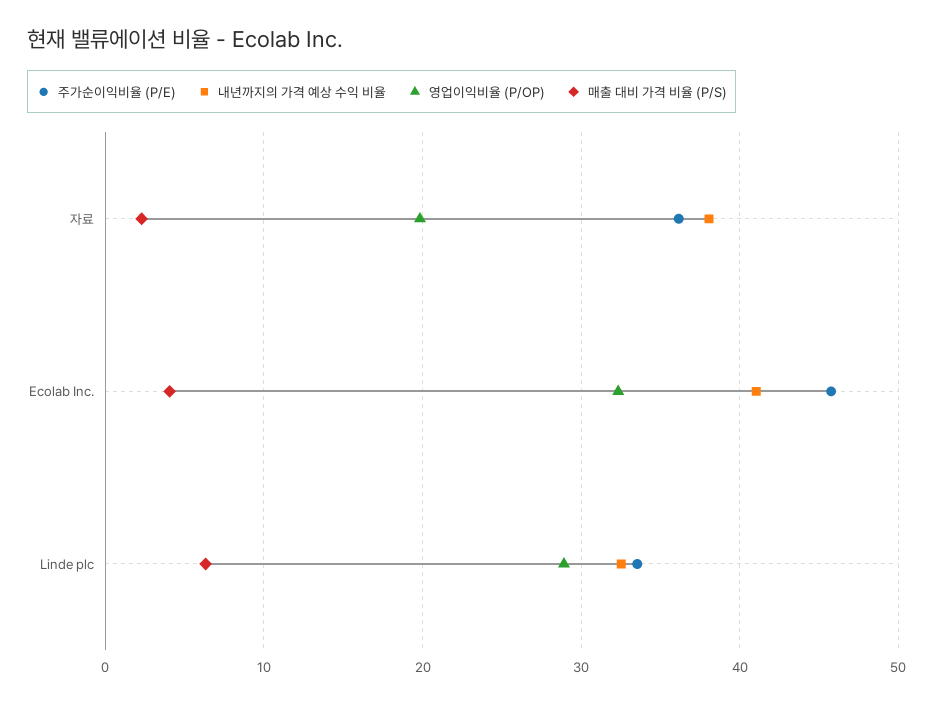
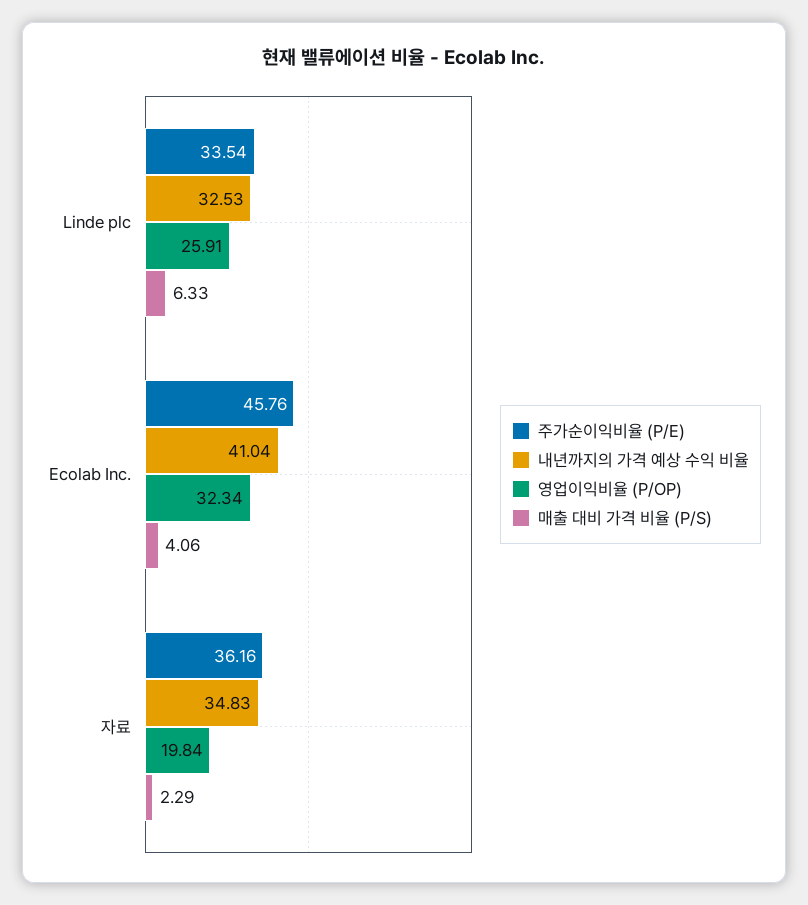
  {
    "주가순이익비율 (P/E)": {
      "자료": 36.16,
      "Ecolab Inc.": 45.76,
      "Linde plc": 33.54
    },
    "내년까지의 가격 예상 수익 비율": {
-     "자료": 38,
+     "자료": 34.83,
      "Ecolab Inc.": 41.04,
      "Linde plc": 32.53
    },
    "영업이익비율 (P/OP)": {
      "자료": 19.84,
      "Ecolab Inc.": 32.34,
-     "Linde plc": 29
+     "Linde plc": 25.91
    },
    "매출 대비 가격 비율 (P/S)": {
      "자료": 2.29,
      "Ecolab Inc.": 4.06,
      "Linde plc": 6.33
    }
  }

